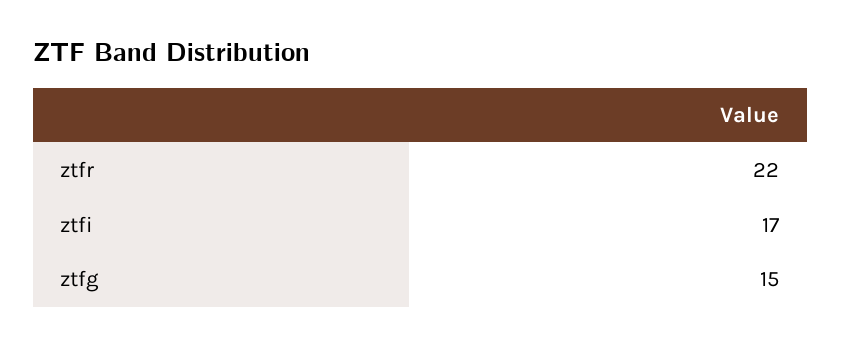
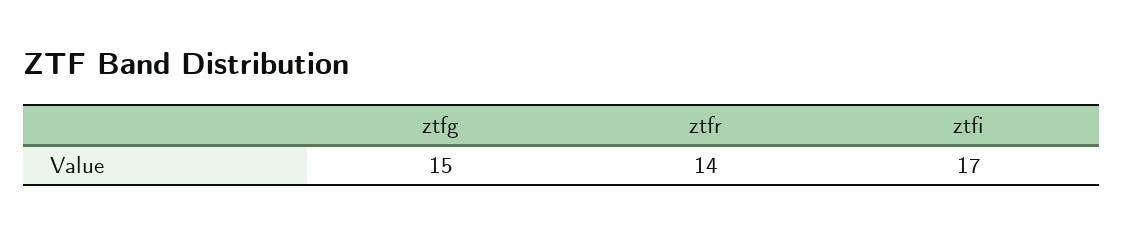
  {
-   "ztfr": 22,
+   "ztfr": 14,
    "ztfi": 17,
    "ztfg": 15
  }

